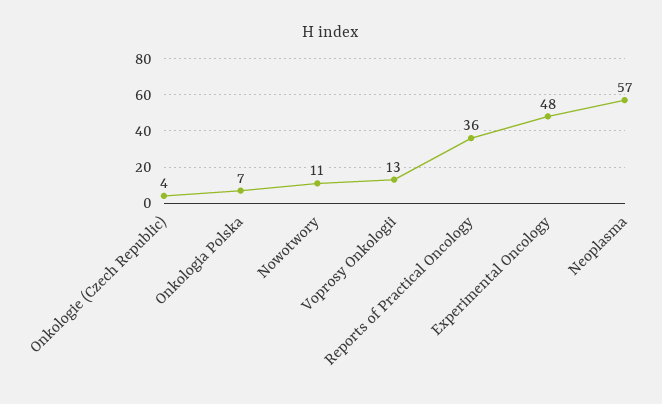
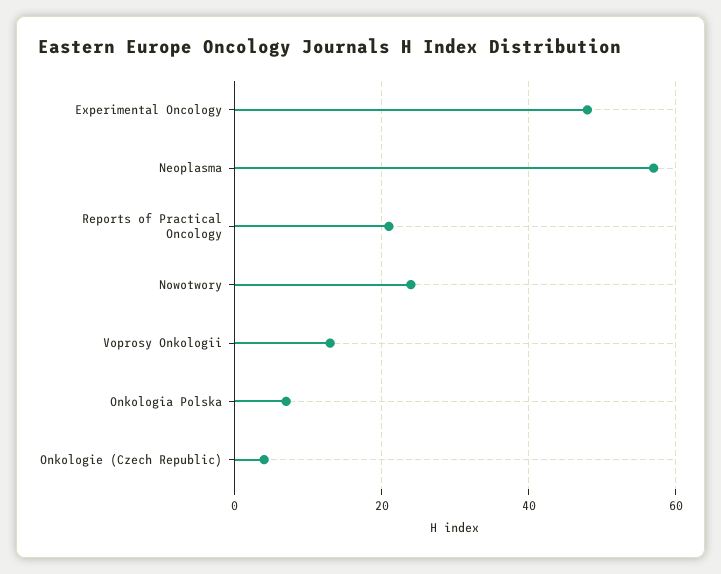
  {
    "Onkologie (Czech Republic)": 4,
    "Onkologia Polska": 7,
-   "Nowotwory": 11,
+   "Nowotwory": 25,
    "Voprosy Onkologii": 13,
-   "Reports of Practical Oncology": 36,
+   "Reports of Practical Oncology": 20,
    "Experimental Oncology": 48,
    "Neoplasma": 57
  }

